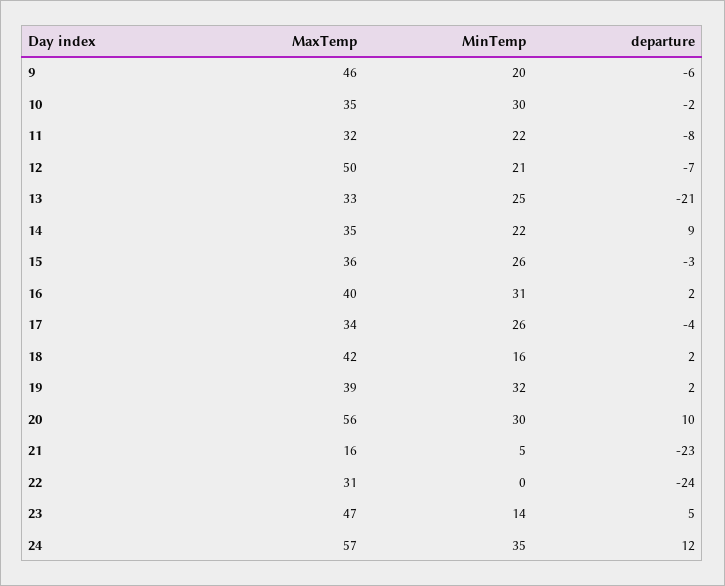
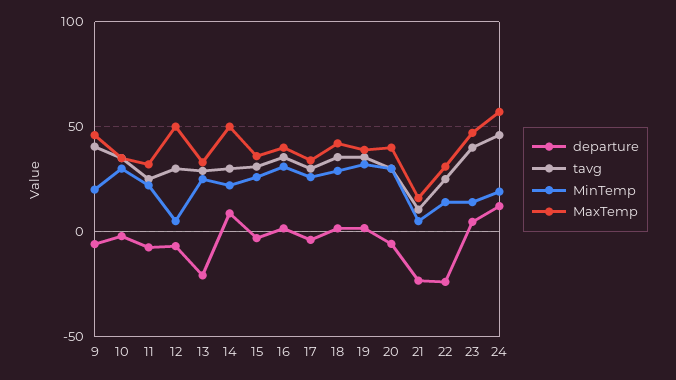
  {
    "MaxTemp": {
      "9": 46,
      "10": 35,
      "11": 32,
      "12": 50,
      "13": 33,
-     "14": 35,
+     "14": 50,
      "15": 36,
      "16": 40,
      "17": 34,
      "18": 42,
      "19": 39,
-     "20": 56,
+     "20": 40,
      "21": 16,
      "22": 31,
      "23": 47,
      "24": 57
    },
    "MinTemp": {
      "9": 20,
      "10": 30,
      "11": 22,
-     "12": 21,
+     "12": 5,
      "13": 25,
      "14": 22,
      "15": 26,
      "16": 31,
      "17": 26,
-     "18": 16,
+     "18": 30,
      "19": 32,
      "20": 30,
      "21": 5,
-     "22": 0,
+     "22": 15,
      "23": 14,
-     "24": 35
+     "24": 20
    },
    "departure": {
      "9": -6,
      "10": -2,
      "11": -8,
      "12": -7,
      "13": -21,
      "14": 9,
      "15": -3,
      "16": 2,
      "17": -4,
      "18": 2,
      "19": 2,
-     "20": 10,
+     "20": -5,
      "21": -23,
      "22": -24,
      "23": 5,
      "24": 12
-   }
+   },
+   "tavg": {
+     "9": 40,
+     "10": 35,
+     "11": 25,
+     "12": 30,
+     "13": 30,
+     "14": 30,
+     "15": 30,
+     "16": 35,
+     "17": 30,
+     "18": 35,
+     "19": 35,
+     "20": 30,
+     "21": 10,
+     "22": 25,
+     "23": 40,
+     "24": 45
+   }
  }

